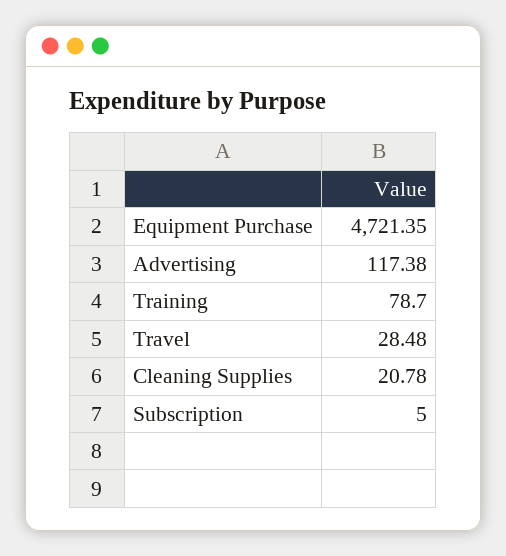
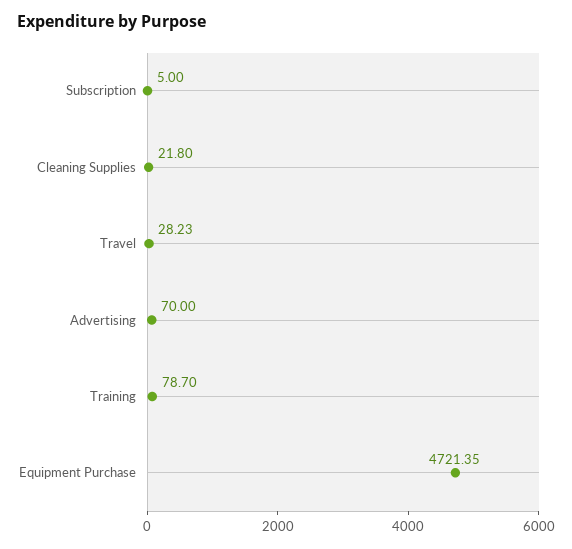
  {
    "Equipment Purchase": 4721.35,
-   "Advertising": 117.38,
+   "Advertising": 70,
    "Training": 78.7,
-   "Travel": 28.48,
+   "Travel": 28.23,
-   "Cleaning Supplies": 20.78,
+   "Cleaning Supplies": 21.8,
    "Subscription": 5
  }

